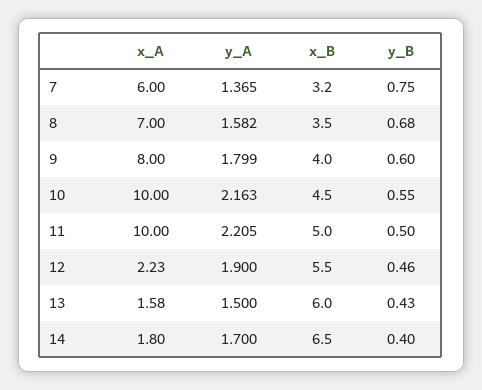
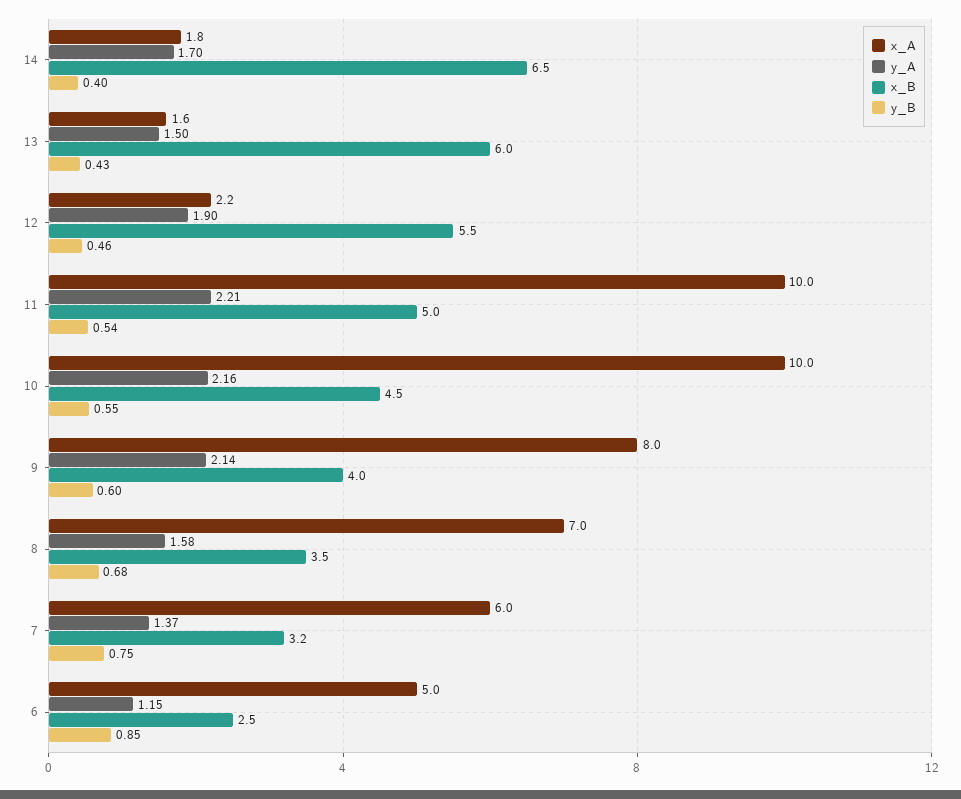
  {
    "x_A": {
      "7": 6,
      "8": 7,
      "9": 8,
      "10": 10,
      "11": 10,
      "12": 2.23,
      "13": 1.58,
-     "14": 1.8
+     "14": 1.8,
+     "6": 5
    },
    "y_A": {
      "7": 1.365,
      "8": 1.582,
-     "9": 1.799,
+     "9": 2.14,
      "10": 2.163,
      "11": 2.205,
      "12": 1.9,
      "13": 1.5,
-     "14": 1.7
+     "14": 1.7,
+     "6": 1.15
    },
    "x_B": {
      "7": 3.2,
      "8": 3.5,
      "9": 4,
      "10": 4.5,
      "11": 5,
      "12": 5.5,
      "13": 6,
-     "14": 6.5
+     "14": 6.5,
+     "6": 2.5
    },
    "y_B": {
      "7": 0.75,
      "8": 0.68,
      "9": 0.6,
      "10": 0.55,
-     "11": 0.5,
+     "11": 0.54,
      "12": 0.46,
      "13": 0.43,
-     "14": 0.4
+     "14": 0.4,
+     "6": 0.85
    }
  }

